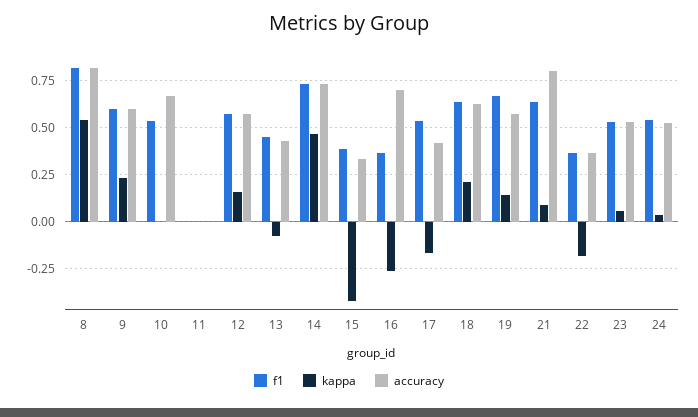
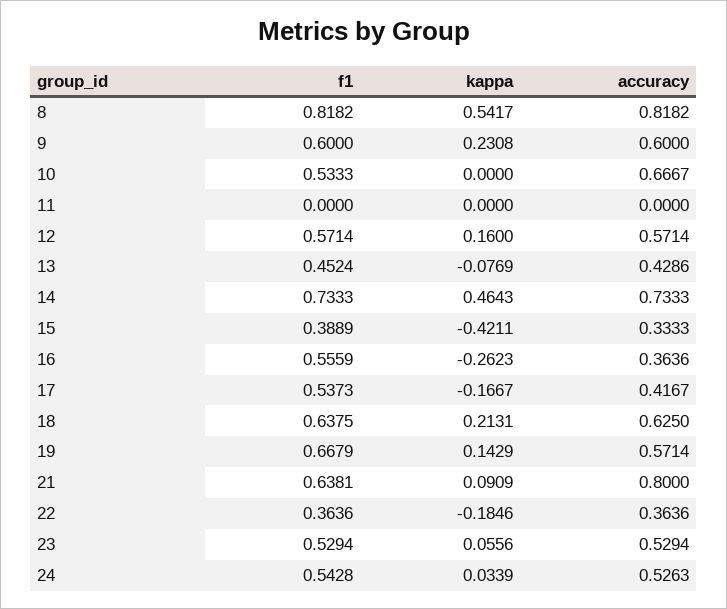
  {
    "f1": {
      "8": 0.8182,
      "9": 0.6,
      "10": 0.5333,
      "11": 0,
      "12": 0.5714,
      "13": 0.4524,
      "14": 0.7333,
      "15": 0.3889,
-     "16": 0.35,
+     "16": 0.5559,
      "17": 0.5373,
      "18": 0.6375,
      "19": 0.6679,
      "21": 0.6381,
      "22": 0.3636,
      "23": 0.5294,
      "24": 0.5428
    },
    "kappa": {
      "8": 0.5417,
      "9": 0.2308,
      "10": 0,
      "11": 0,
      "12": 0.16,
      "13": -0.0769,
      "14": 0.4643,
      "15": -0.4211,
      "16": -0.2623,
      "17": -0.1667,
      "18": 0.2131,
      "19": 0.1429,
      "21": 0.0909,
      "22": -0.1846,
      "23": 0.0556,
      "24": 0.0339
    },
    "accuracy": {
      "8": 0.8182,
      "9": 0.6,
      "10": 0.6667,
      "11": 0,
      "12": 0.5714,
      "13": 0.4286,
      "14": 0.7333,
      "15": 0.3333,
-     "16": 0.7,
+     "16": 0.3636,
      "17": 0.4167,
      "18": 0.625,
      "19": 0.5714,
      "21": 0.8,
      "22": 0.3636,
      "23": 0.5294,
      "24": 0.5263
    }
  }

